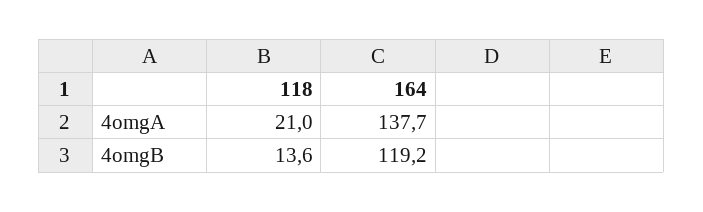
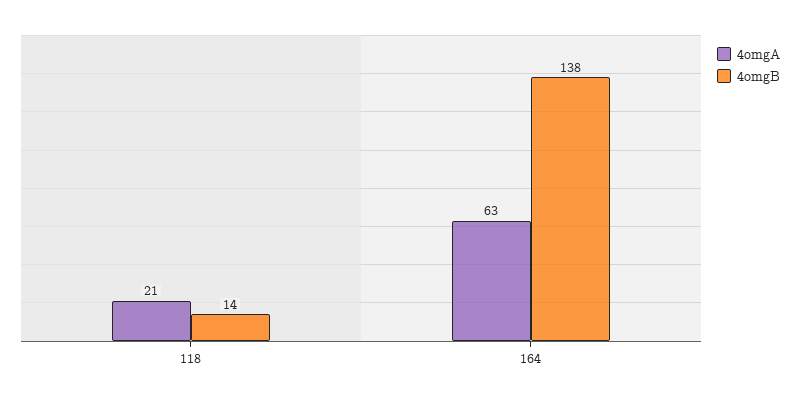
  {
    "4omgA": {
      "118": 21,
-     "164": 137.7
+     "164": 63
    },
    "4omgB": {
      "118": 13.6,
-     "164": 119.2
+     "164": 138
    }
  }

